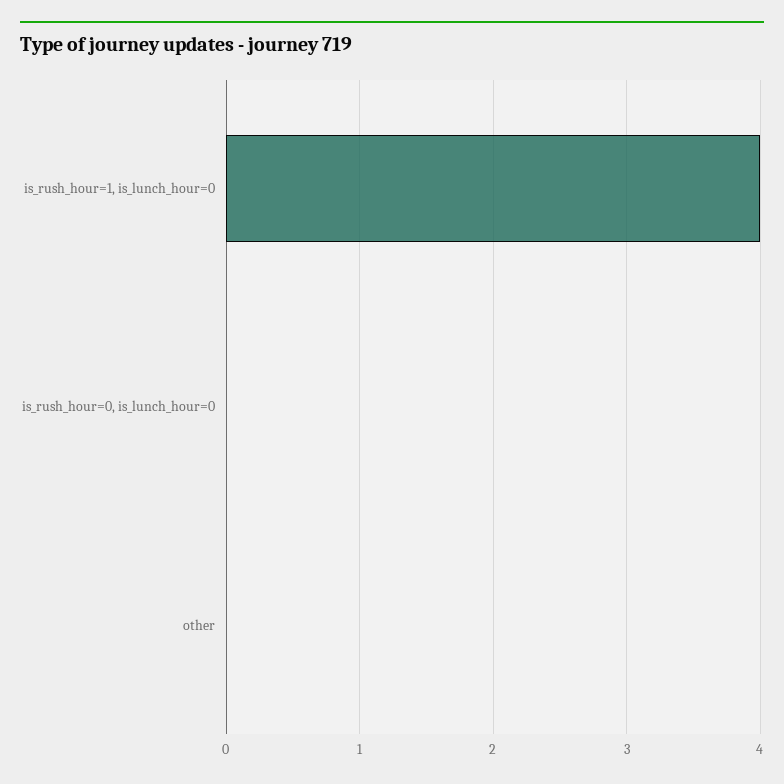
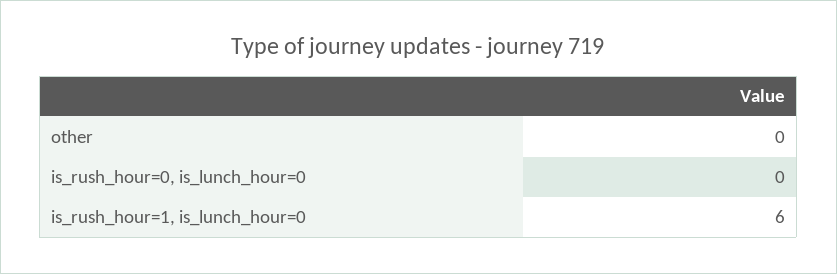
  {
-   "is_rush_hour=1, is_lunch_hour=0": 4,
+   "is_rush_hour=1, is_lunch_hour=0": 6,
    "is_rush_hour=0, is_lunch_hour=0": 0,
    "other": 0
  }

